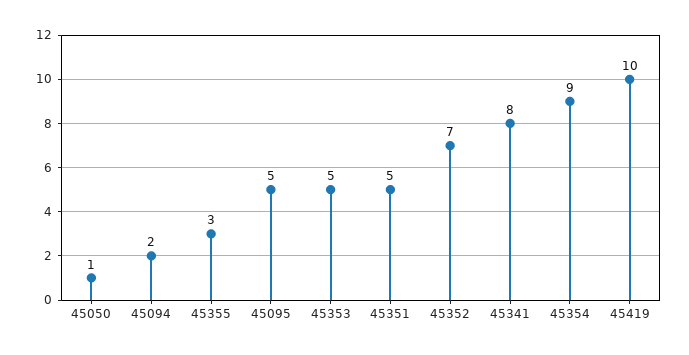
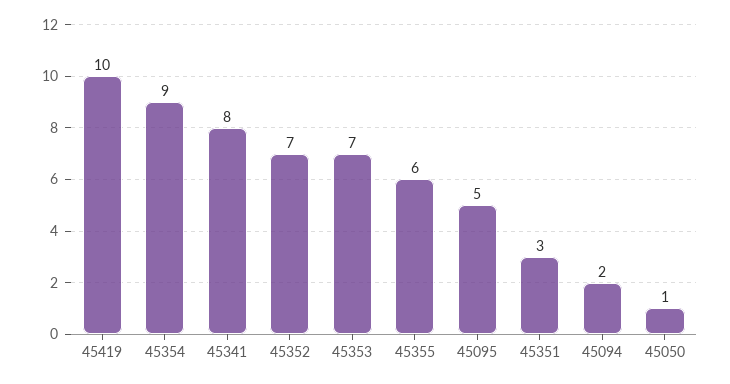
  {
    "45050": 1,
    "45094": 2,
-   "45355": 3,
+   "45355": 6,
    "45095": 5,
-   "45353": 5,
+   "45353": 7,
-   "45351": 5,
+   "45351": 3,
    "45352": 7,
    "45341": 8,
    "45354": 9,
    "45419": 10
  }

